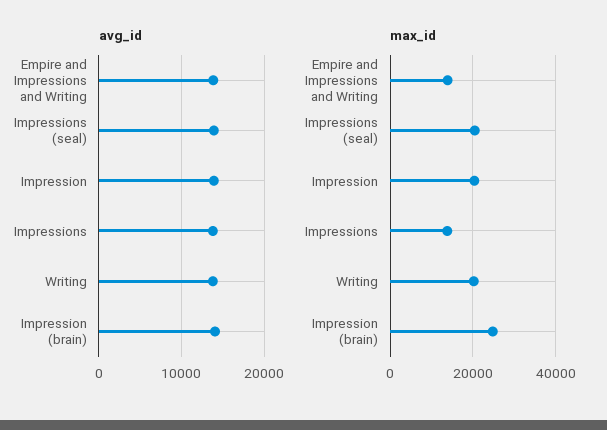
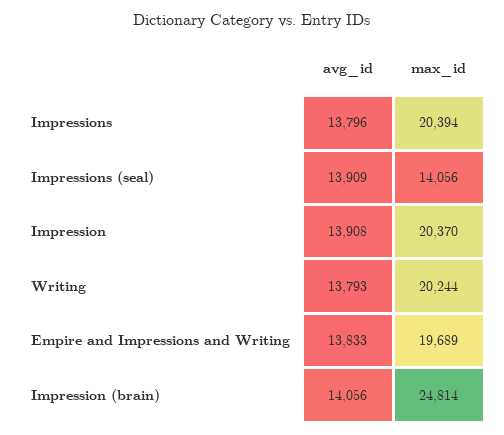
  {
    "avg_id": {
      "Empire and Impressions and Writing": 13833,
      "Impressions (seal)": 13909,
      "Impression": 13908,
      "Impressions": 13796,
      "Writing": 13793,
      "Impression (brain)": 14056
    },
    "max_id": {
-     "Empire and Impressions and Writing": 14000,
+     "Empire and Impressions and Writing": 19689,
-     "Impressions (seal)": 20000,
+     "Impressions (seal)": 14056,
      "Impression": 20370,
-     "Impressions": 14000,
+     "Impressions": 20394,
      "Writing": 20244,
      "Impression (brain)": 24814
    }
  }

